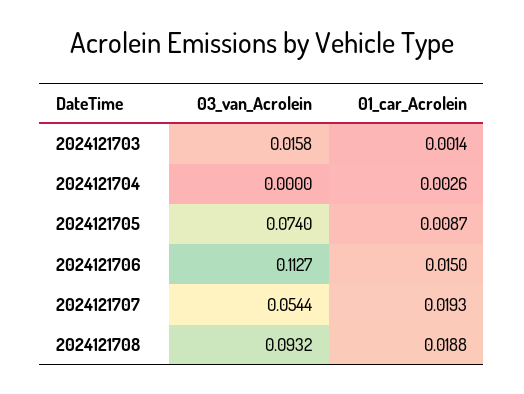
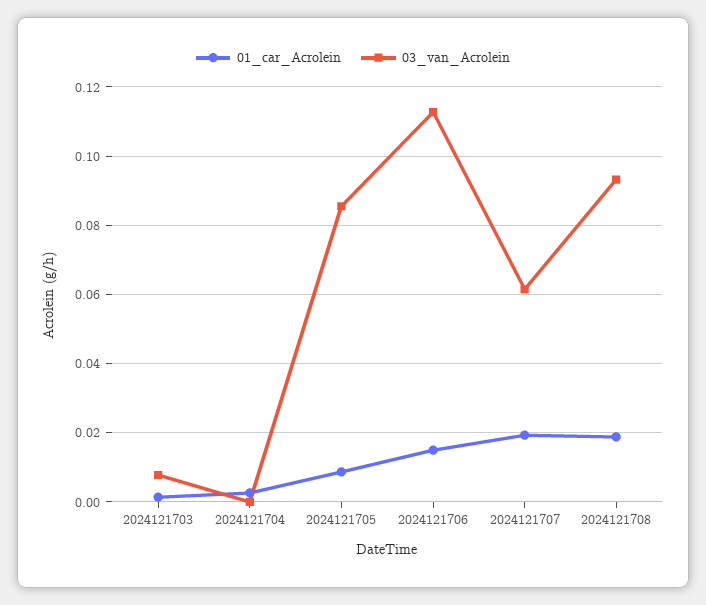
  {
    "03_van_Acrolein": {
-     "2024121703": 0.0158,
+     "2024121703": 0.008,
      "2024121704": 0,
-     "2024121705": 0.074,
+     "2024121705": 0.086,
      "2024121706": 0.1127,
-     "2024121707": 0.0544,
+     "2024121707": 0.062,
      "2024121708": 0.0932
    },
    "01_car_Acrolein": {
      "2024121703": 0.0014,
      "2024121704": 0.0026,
      "2024121705": 0.0087,
      "2024121706": 0.015,
      "2024121707": 0.0193,
      "2024121708": 0.0188
    }
  }

